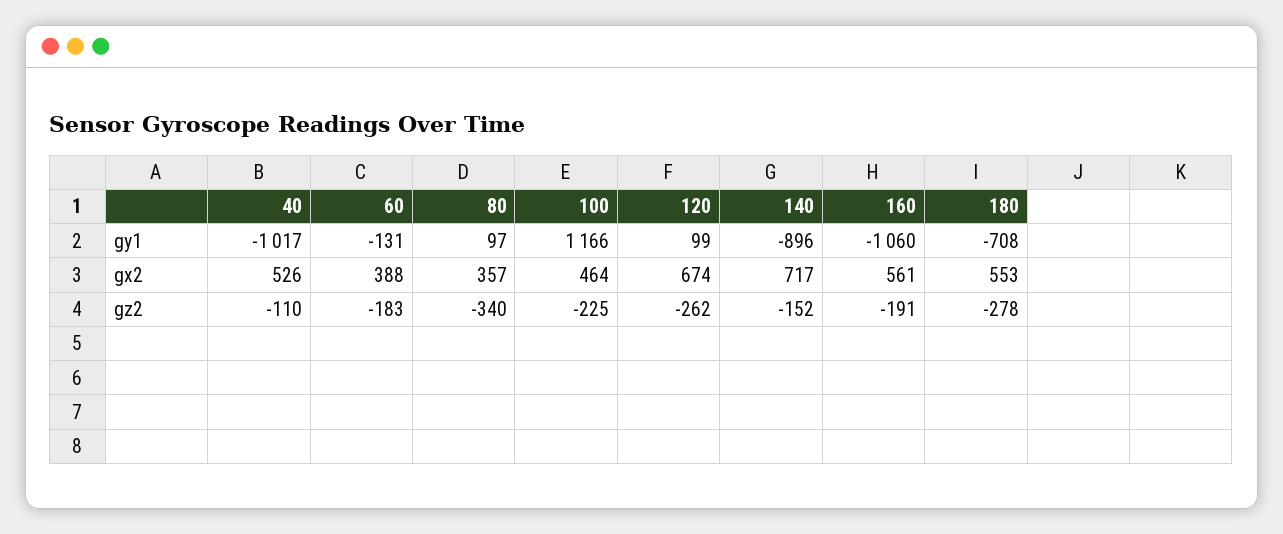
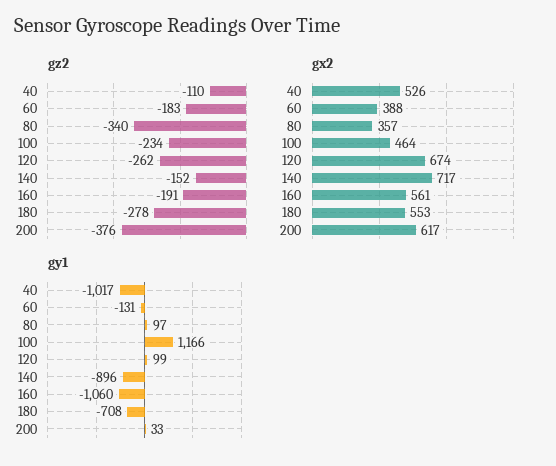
  {
    "gy1": {
      "40": -1017,
      "60": -131,
      "80": 97,
      "100": 1166,
      "120": 99,
      "140": -896,
      "160": -1060,
-     "180": -708
+     "180": -708,
+     "200": 33
    },
    "gx2": {
      "40": 526,
      "60": 388,
      "80": 357,
      "100": 464,
      "120": 674,
      "140": 717,
      "160": 561,
-     "180": 553
+     "180": 553,
+     "200": 617
    },
    "gz2": {
      "40": -110,
      "60": -183,
      "80": -340,
-     "100": -225,
+     "100": -234,
      "120": -262,
      "140": -152,
      "160": -191,
-     "180": -278
+     "180": -278,
+     "200": -376
    }
  }

